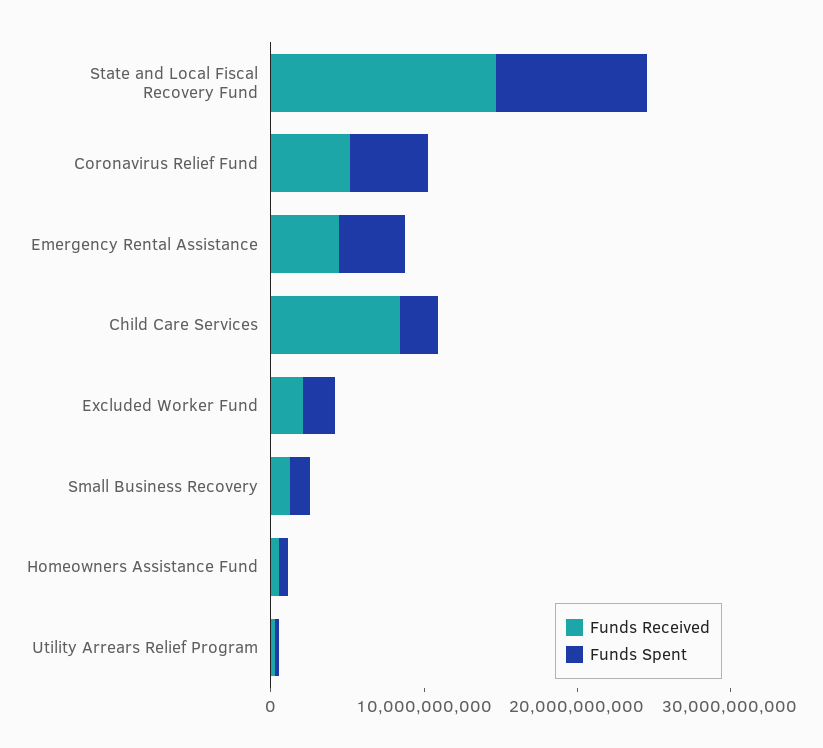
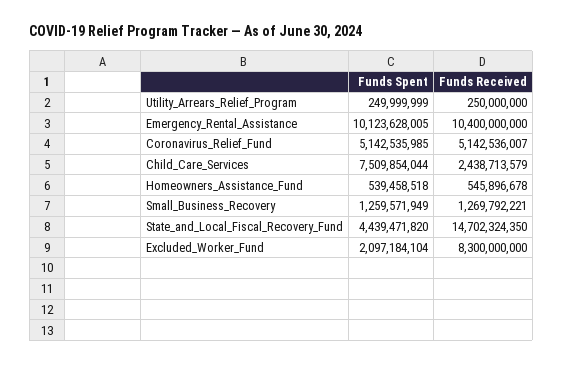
  {
    "Funds Received": {
      "State and Local Fiscal Recovery Fund": 14702324350,
      "Coronavirus Relief Fund": 5142536007,
-     "Emergency Rental Assistance": 4000000000,
+     "Emergency Rental Assistance": 10400000000,
-     "Child Care Services": 8000000000,
+     "Child Care Services": 2438713579,
-     "Excluded Worker Fund": 2000000000,
+     "Excluded Worker Fund": 8300000000,
      "Small Business Recovery": 1269792221,
      "Homeowners Assistance Fund": 545896678,
      "Utility Arrears Relief Program": 250000000
    },
    "Funds Spent": {
-     "State and Local Fiscal Recovery Fund": 10000000000,
+     "State and Local Fiscal Recovery Fund": 4439471820,
      "Coronavirus Relief Fund": 5142535985,
-     "Emergency Rental Assistance": 4000000000,
+     "Emergency Rental Assistance": 10123628005,
-     "Child Care Services": 2000000000,
+     "Child Care Services": 7509854044,
      "Excluded Worker Fund": 2097184104,
      "Small Business Recovery": 1259571949,
      "Homeowners Assistance Fund": 539458518,
      "Utility Arrears Relief Program": 249999999
    }
  }

